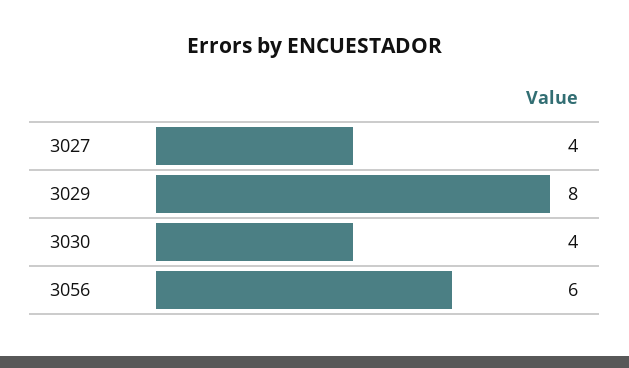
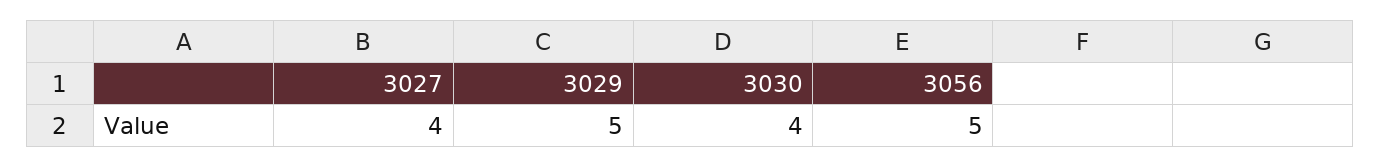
  {
    "3027": 4,
-   "3029": 8,
+   "3029": 5,
    "3030": 4,
-   "3056": 6
+   "3056": 5
  }

